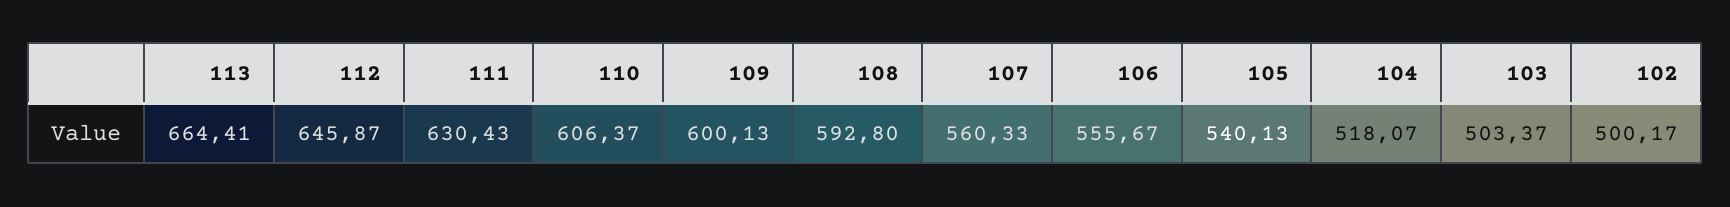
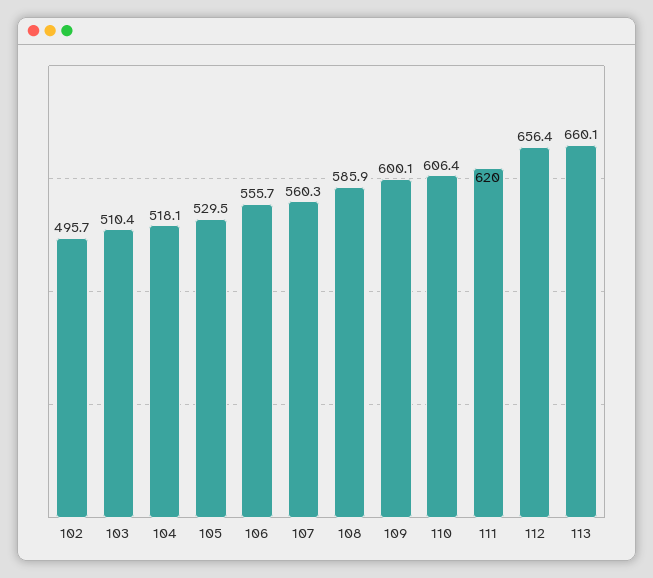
  {
-   "113": 664.41,
+   "113": 660.1,
-   "112": 645.87,
+   "112": 656.4,
-   "111": 630.43,
+   "111": 620,
    "110": 606.37,
    "109": 600.13,
-   "108": 592.8,
+   "108": 585.9,
    "107": 560.33,
    "106": 555.67,
-   "105": 540.13,
+   "105": 529.5,
    "104": 518.07,
-   "103": 503.37,
+   "103": 510.4,
-   "102": 500.17
+   "102": 495.7
  }

